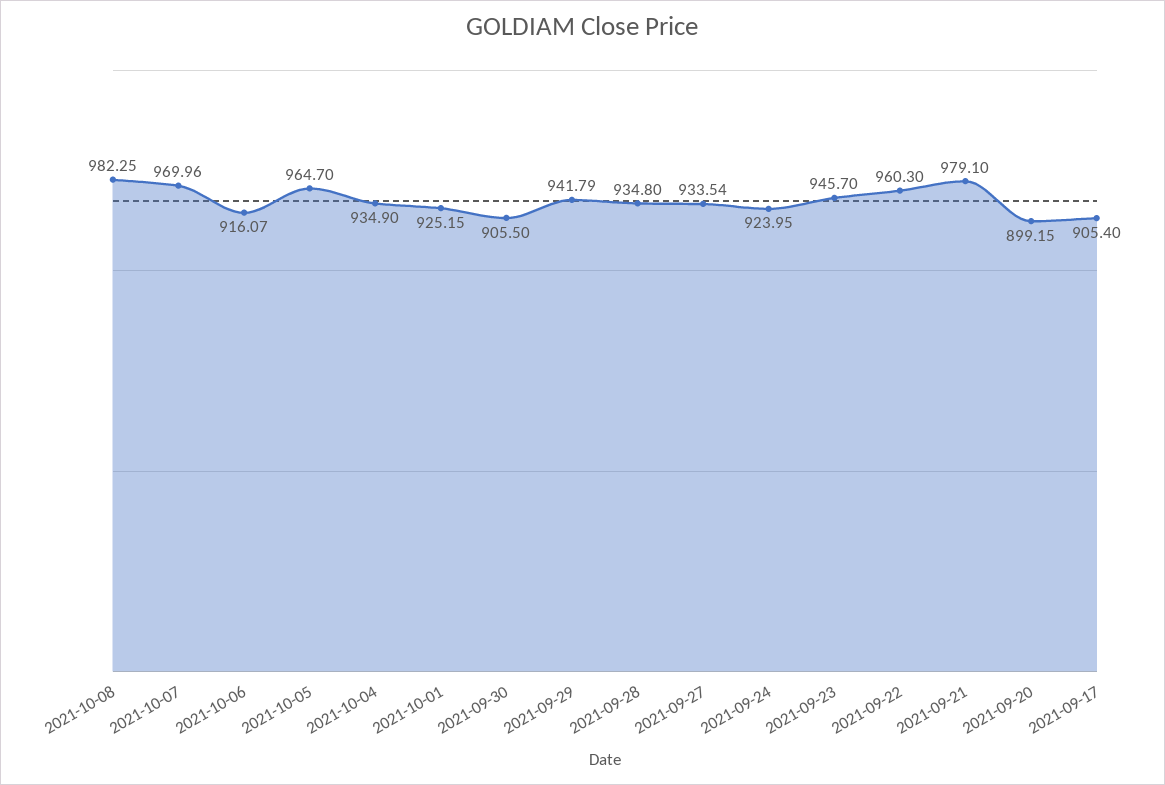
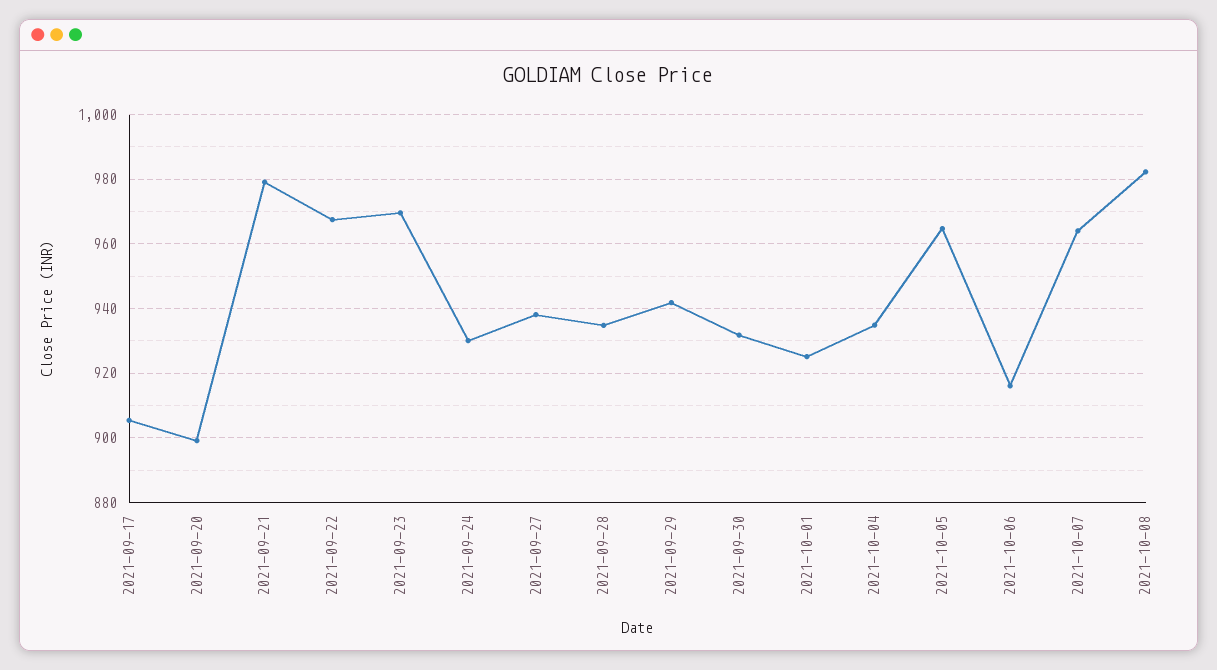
  {
    "2021-10-08": 982.25,
-   "2021-10-07": 969.96,
+   "2021-10-07": 964,
    "2021-10-06": 916.07,
    "2021-10-05": 964.7,
    "2021-10-04": 934.9,
    "2021-10-01": 925.15,
-   "2021-09-30": 905.5,
+   "2021-09-30": 932,
    "2021-09-29": 941.79,
    "2021-09-28": 934.8,
-   "2021-09-27": 933.54,
+   "2021-09-27": 938,
-   "2021-09-24": 923.95,
+   "2021-09-24": 930,
-   "2021-09-23": 945.7,
+   "2021-09-23": 970,
-   "2021-09-22": 960.3,
+   "2021-09-22": 968,
    "2021-09-21": 979.1,
    "2021-09-20": 899.15,
    "2021-09-17": 905.4
  }

